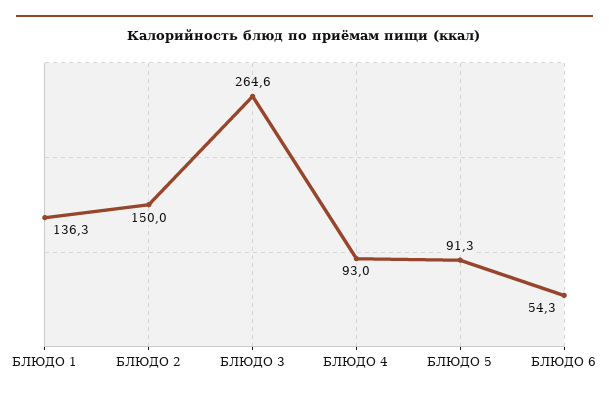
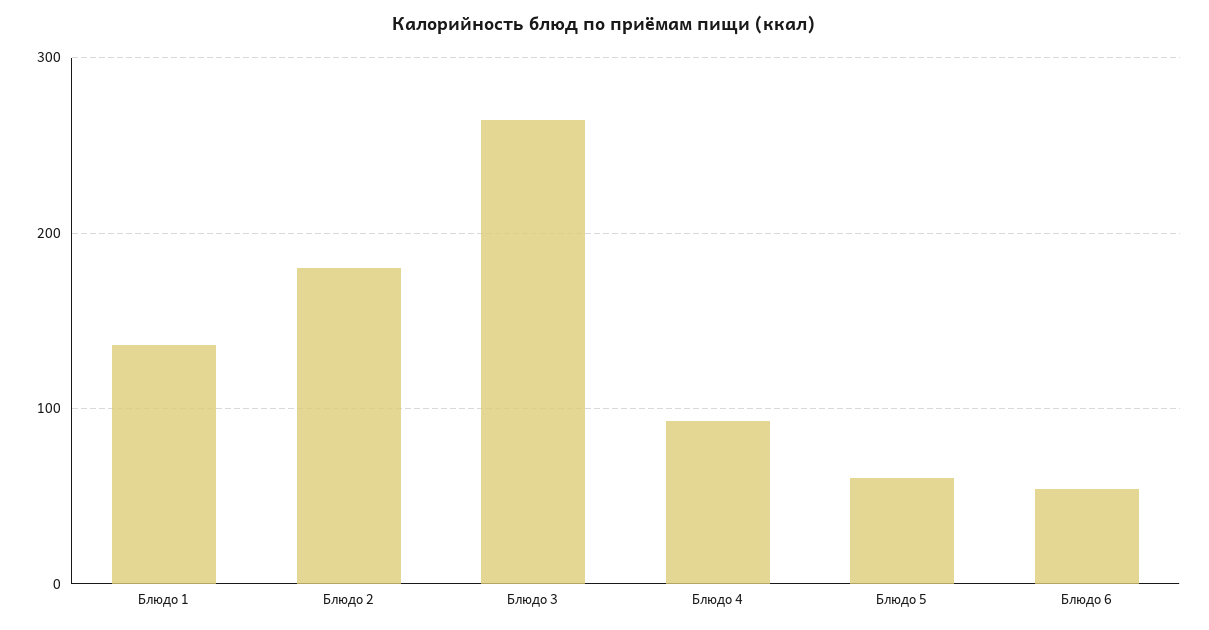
  {
    "БЛЮДО 1": 136.3,
-   "БЛЮДО 2": 150,
+   "БЛЮДО 2": 180,
    "БЛЮДО 3": 264.6,
    "БЛЮДО 4": 93,
-   "БЛЮДО 5": 91.3,
+   "БЛЮДО 5": 60,
    "БЛЮДО 6": 54.3
  }

